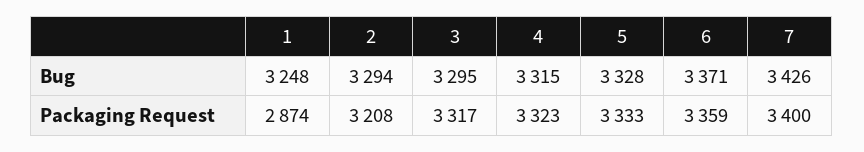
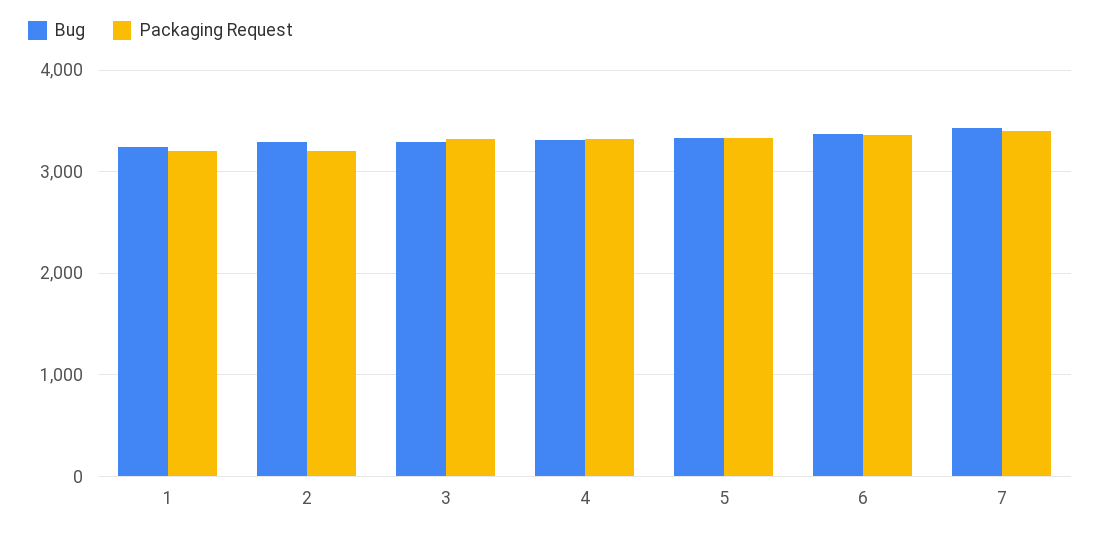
  {
    "Bug": {
      "1": 3248,
      "2": 3294,
      "3": 3295,
      "4": 3315,
      "5": 3328,
      "6": 3371,
      "7": 3426
    },
    "Packaging Request": {
-     "1": 2874,
+     "1": 3200,
      "2": 3208,
      "3": 3317,
      "4": 3323,
      "5": 3333,
      "6": 3359,
      "7": 3400
    }
  }

